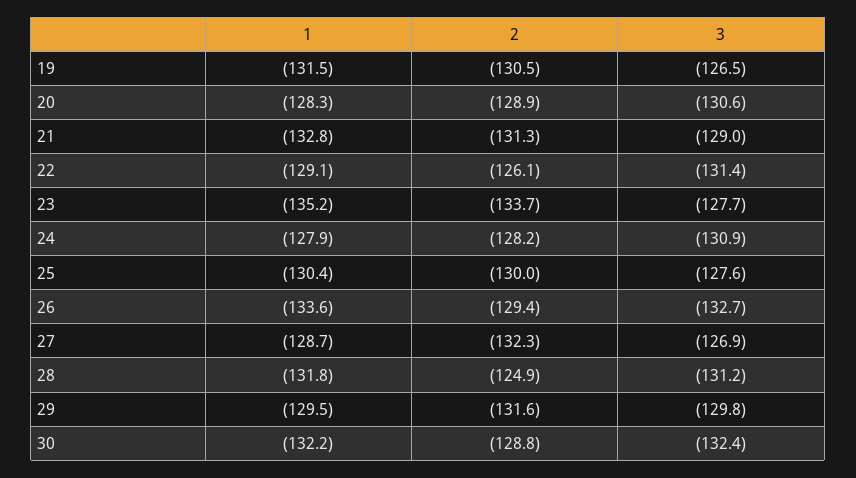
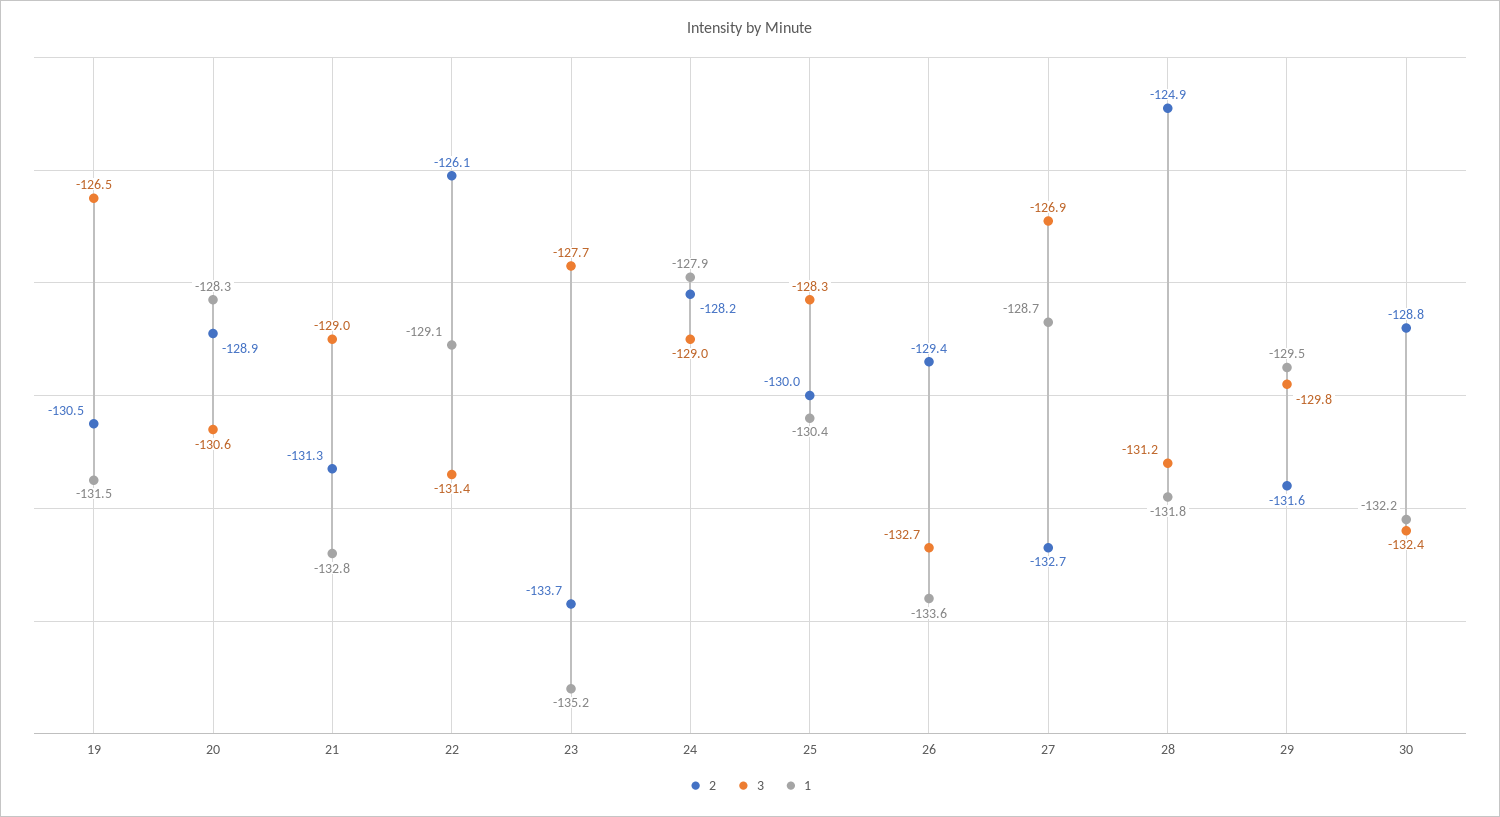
  {
    "1": {
      "19": -131.5,
      "20": -128.3,
      "21": -132.8,
      "22": -129.1,
      "23": -135.2,
      "24": -127.9,
      "25": -130.4,
      "26": -133.6,
      "27": -128.7,
      "28": -131.8,
      "29": -129.5,
      "30": -132.2
    },
    "2": {
      "19": -130.5,
      "20": -128.9,
      "21": -131.3,
      "22": -126.1,
      "23": -133.7,
      "24": -128.2,
      "25": -130,
      "26": -129.4,
-     "27": -132.3,
+     "27": -132.7,
      "28": -124.9,
      "29": -131.6,
      "30": -128.8
    },
    "3": {
      "19": -126.5,
      "20": -130.6,
      "21": -129,
      "22": -131.4,
      "23": -127.7,
-     "24": -130.9,
+     "24": -129,
-     "25": -127.6,
+     "25": -128.3,
      "26": -132.7,
      "27": -126.9,
      "28": -131.2,
      "29": -129.8,
      "30": -132.4
    }
  }

